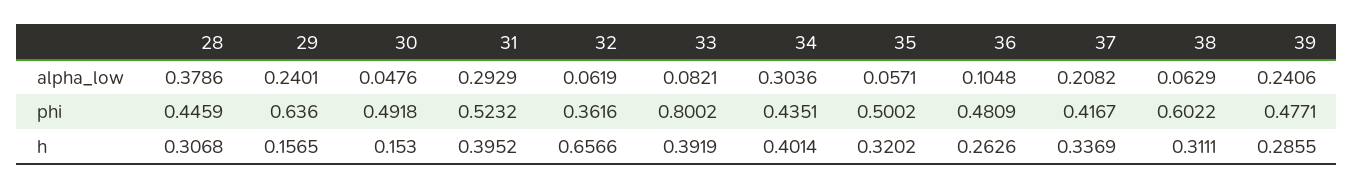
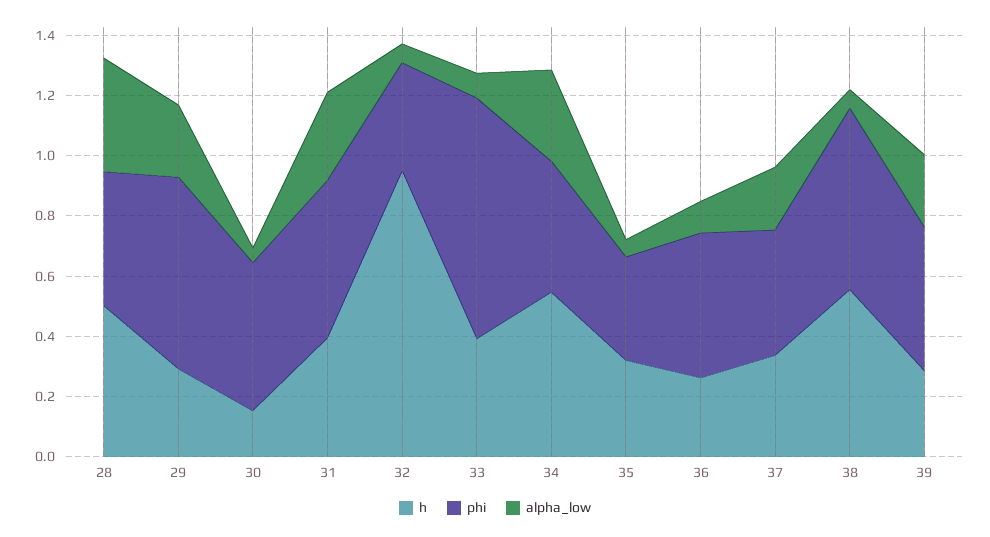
  {
    "alpha_low": {
      "28": 0.3786,
      "29": 0.2401,
      "30": 0.0476,
      "31": 0.2929,
      "32": 0.0619,
      "33": 0.0821,
      "34": 0.3036,
      "35": 0.0571,
      "36": 0.1048,
      "37": 0.2082,
      "38": 0.0629,
      "39": 0.2406
    },
    "phi": {
      "28": 0.4459,
      "29": 0.636,
      "30": 0.4918,
      "31": 0.5232,
      "32": 0.3616,
      "33": 0.8002,
      "34": 0.4351,
-     "35": 0.5002,
+     "35": 0.35,
      "36": 0.4809,
      "37": 0.4167,
      "38": 0.6022,
      "39": 0.4771
    },
    "h": {
-     "28": 0.3068,
+     "28": 0.5,
-     "29": 0.1565,
+     "29": 0.3,
      "30": 0.153,
      "31": 0.3952,
-     "32": 0.6566,
+     "32": 0.95,
      "33": 0.3919,
-     "34": 0.4014,
+     "34": 0.55,
      "35": 0.3202,
      "36": 0.2626,
      "37": 0.3369,
-     "38": 0.3111,
+     "38": 0.55,
      "39": 0.2855
    }
  }

